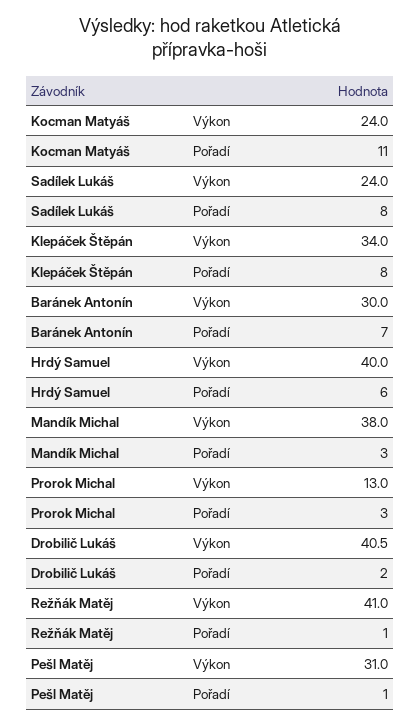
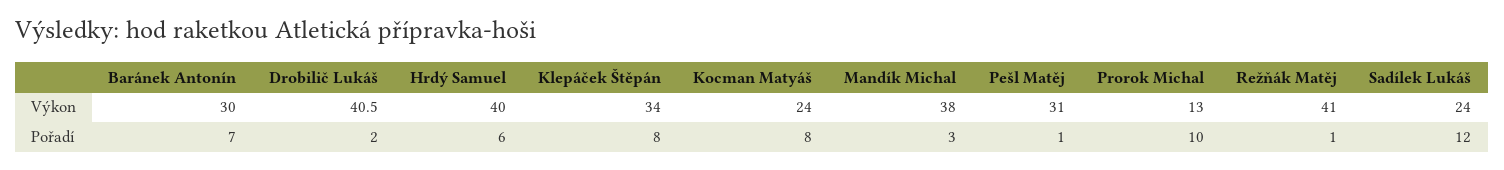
  {
    "Kocman Matyáš": {
      "Výkon": 24,
-     "Pořadí": 11
+     "Pořadí": 8
    },
    "Sadílek Lukáš": {
      "Výkon": 24,
-     "Pořadí": 8
+     "Pořadí": 12
    },
    "Klepáček Štěpán": {
      "Výkon": 34,
      "Pořadí": 8
    },
    "Baránek Antonín": {
      "Výkon": 30,
      "Pořadí": 7
    },
    "Hrdý Samuel": {
      "Výkon": 40,
      "Pořadí": 6
    },
    "Mandík Michal": {
      "Výkon": 38,
      "Pořadí": 3
    },
    "Prorok Michal": {
      "Výkon": 13,
-     "Pořadí": 3
+     "Pořadí": 10
    },
    "Drobilič Lukáš": {
      "Výkon": 40.5,
      "Pořadí": 2
    },
    "Režňák Matěj": {
      "Výkon": 41,
      "Pořadí": 1
    },
    "Pešl Matěj": {
      "Výkon": 31,
      "Pořadí": 1
    }
  }

